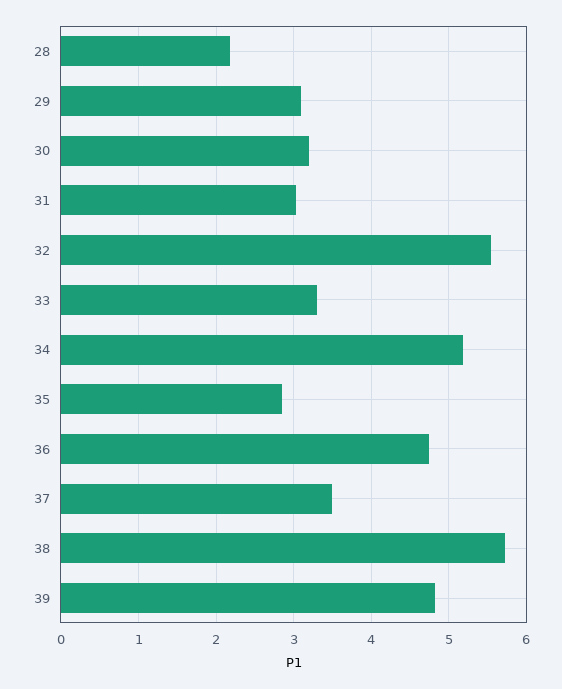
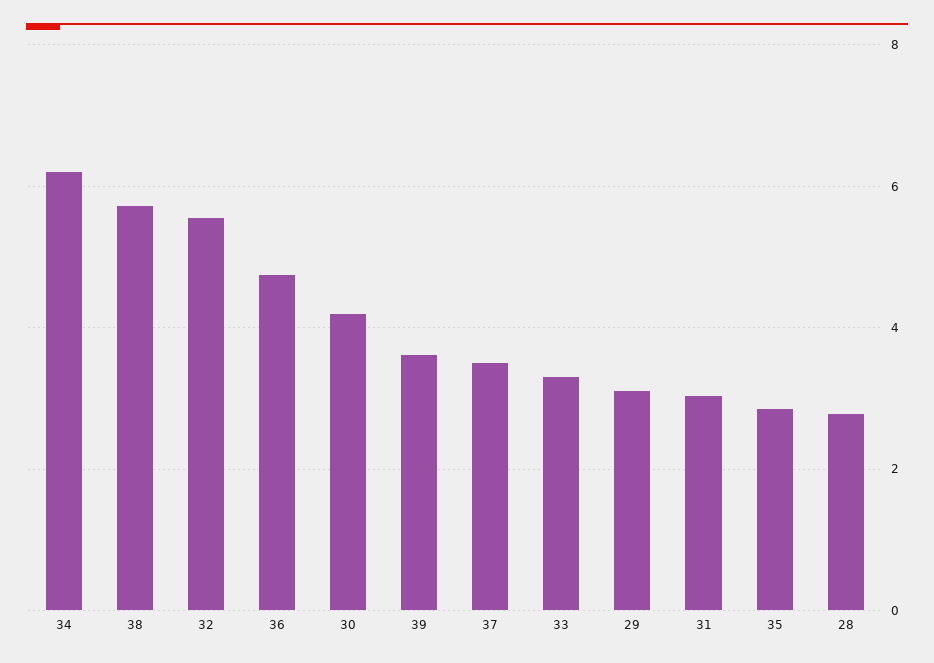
  {
-   "28": 2.2,
+   "28": 2.8,
    "29": 3.1,
-   "30": 3.2,
+   "30": 4.2,
    "31": 3,
    "32": 5.6,
    "33": 3.3,
-   "34": 5.2,
+   "34": 6.2,
    "35": 2.9,
    "36": 4.8,
    "37": 3.5,
    "38": 5.7,
-   "39": 4.8
+   "39": 3.6
  }

